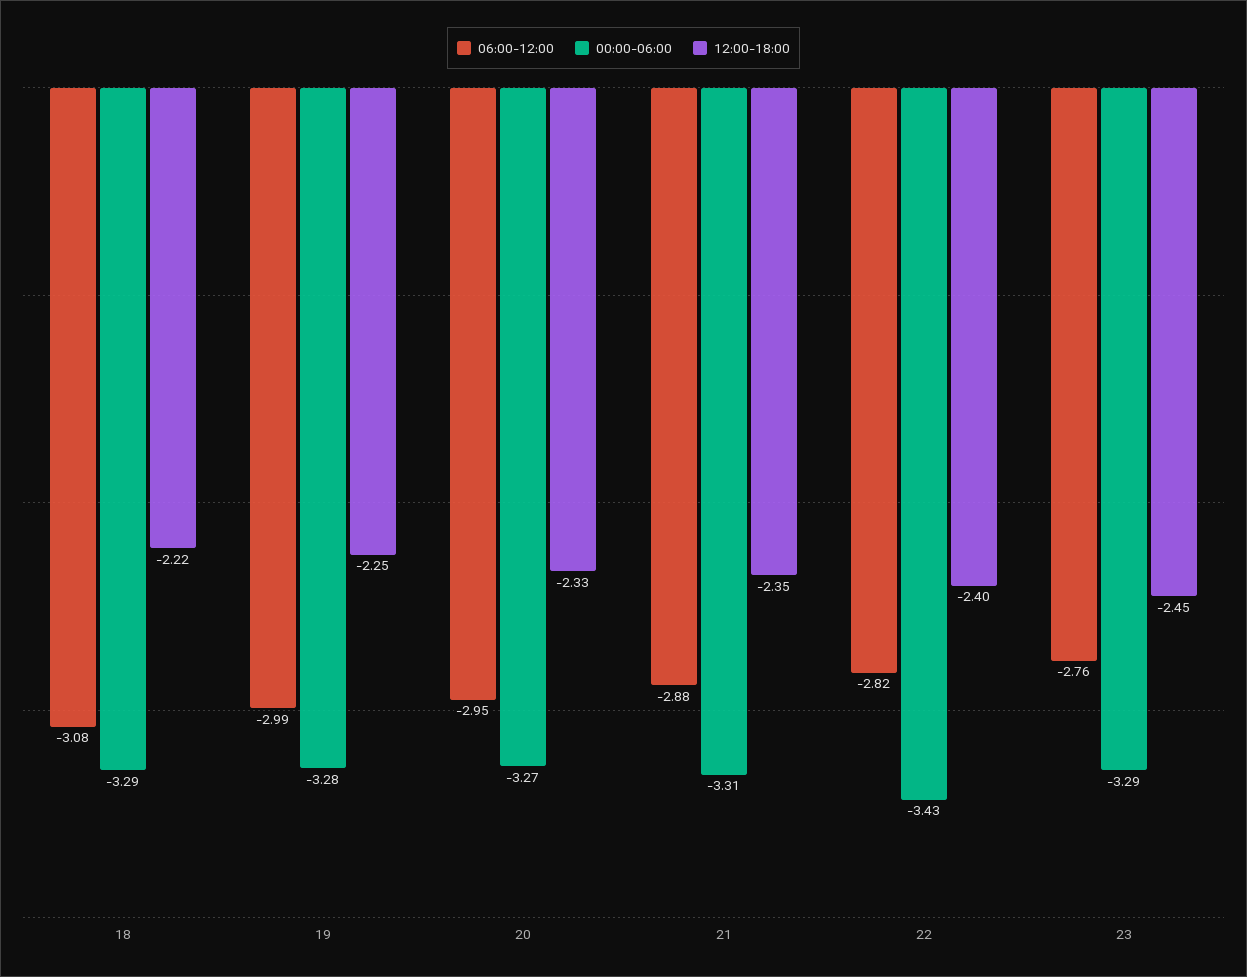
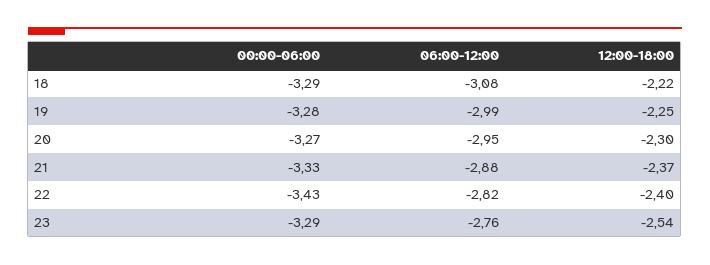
  {
    "06:00-12:00": {
      "18": -3.08,
      "19": -2.99,
      "20": -2.95,
      "21": -2.88,
      "22": -2.82,
      "23": -2.76
    },
    "00:00-06:00": {
      "18": -3.29,
      "19": -3.28,
      "20": -3.27,
-     "21": -3.31,
+     "21": -3.33,
      "22": -3.43,
      "23": -3.29
    },
    "12:00-18:00": {
      "18": -2.22,
      "19": -2.25,
-     "20": -2.33,
+     "20": -2.3,
-     "21": -2.35,
+     "21": -2.37,
      "22": -2.4,
-     "23": -2.45
+     "23": -2.54
    }
  }

